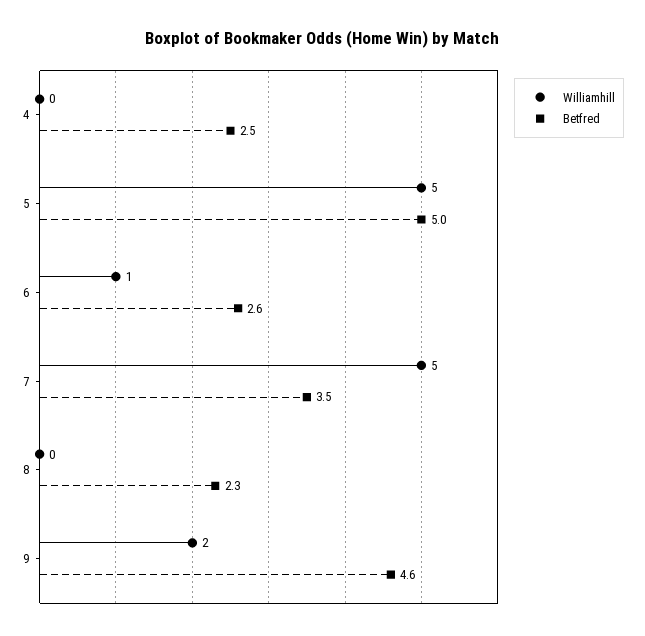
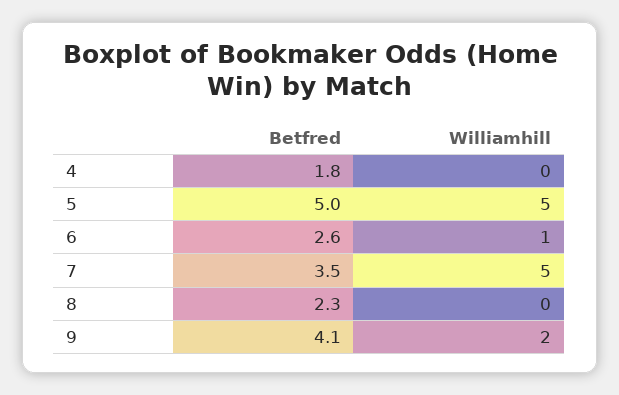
  {
    "Williamhill": {
      "4": 0,
      "5": 5,
      "6": 1,
      "7": 5,
      "8": 0,
      "9": 2
    },
    "Betfred": {
-     "4": 2.5,
+     "4": 1.8,
      "5": 5,
      "6": 2.6,
      "7": 3.5,
      "8": 2.3,
-     "9": 4.6
+     "9": 4.1
    }
  }

